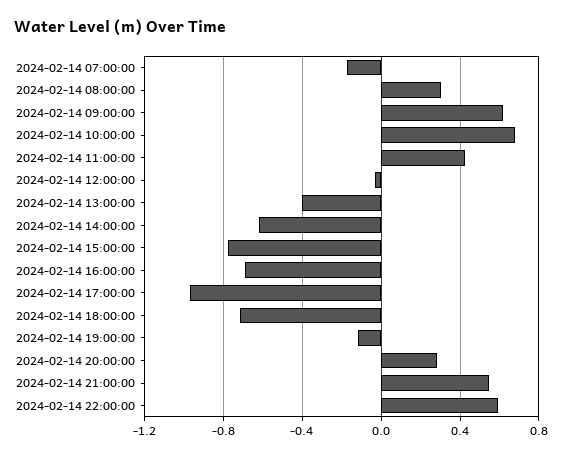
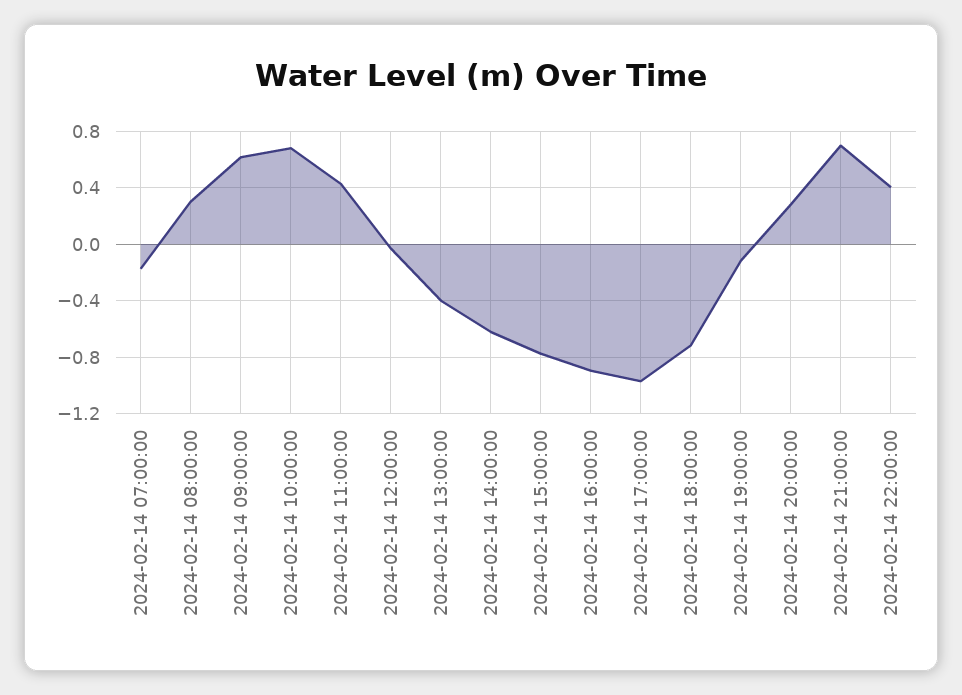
  {
    "2024-02-14 07:00:00": -0.15,
    "2024-02-14 08:00:00": 0.3,
    "2024-02-14 09:00:00": 0.6,
    "2024-02-14 10:00:00": 0.7,
    "2024-02-14 11:00:00": 0.45,
    "2024-02-14 12:00:00": -0.05,
    "2024-02-14 13:00:00": -0.4,
    "2024-02-14 14:00:00": -0.6,
    "2024-02-14 15:00:00": -0.8,
-   "2024-02-14 16:00:00": -0.7,
+   "2024-02-14 16:00:00": -0.9,
    "2024-02-14 17:00:00": -0.95,
    "2024-02-14 18:00:00": -0.7,
    "2024-02-14 19:00:00": -0.1,
    "2024-02-14 20:00:00": 0.3,
-   "2024-02-14 21:00:00": 0.55,
+   "2024-02-14 21:00:00": 0.7,
-   "2024-02-14 22:00:00": 0.6
+   "2024-02-14 22:00:00": 0.4
  }

